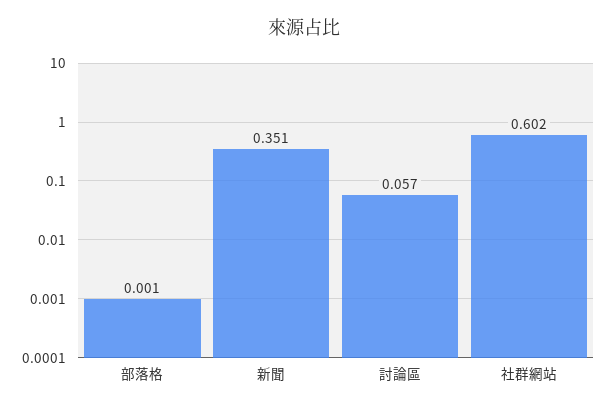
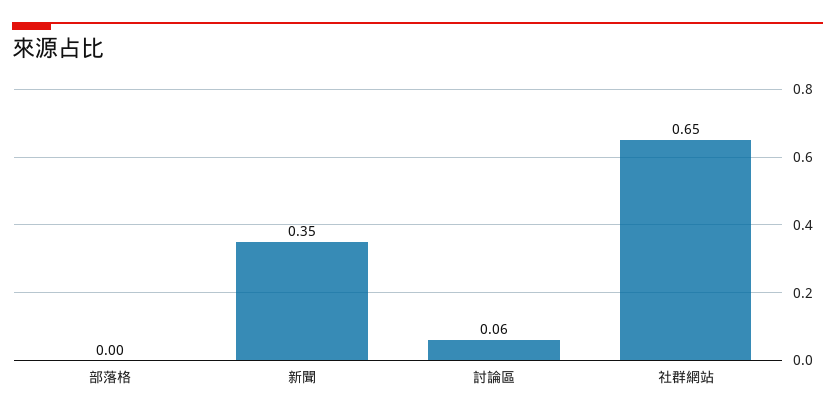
  {
    "部落格": 0.001,
    "新聞": 0.351,
    "討論區": 0.057,
-   "社群網站": 0.602
+   "社群網站": 0.65
  }

